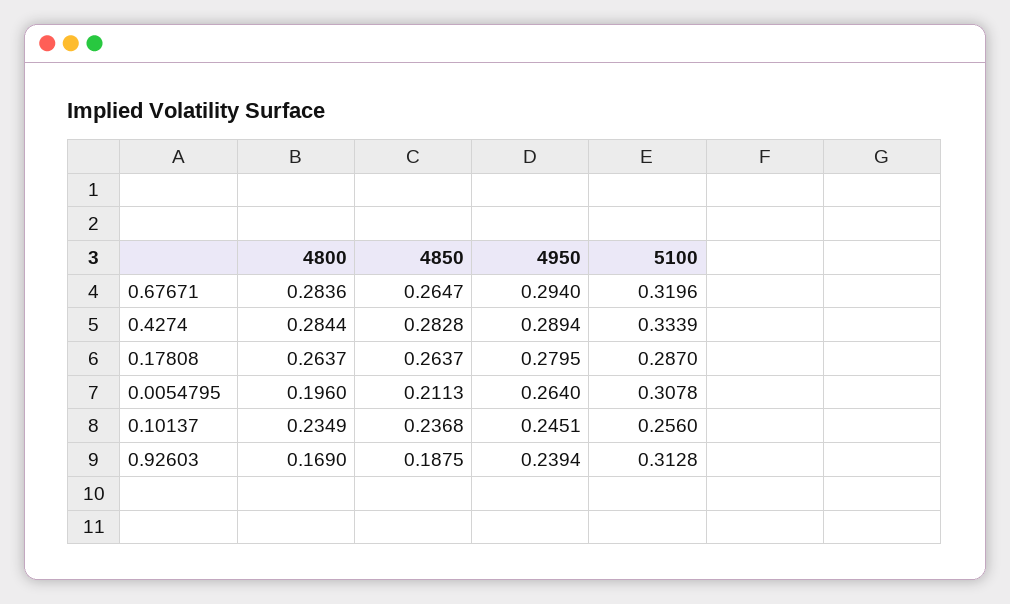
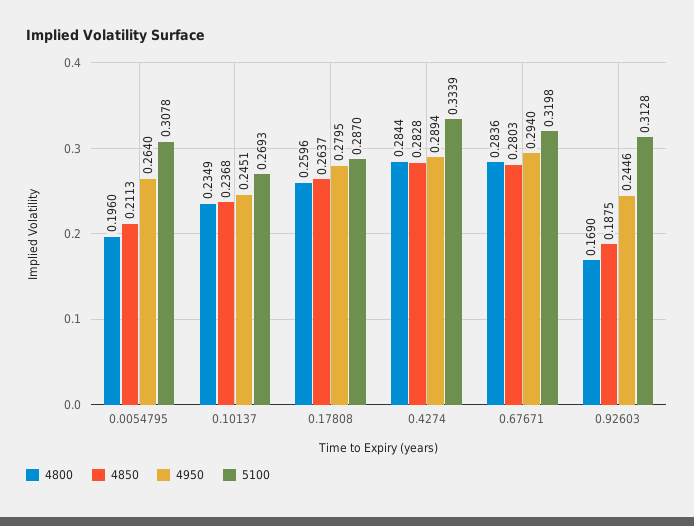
  {
    "4800": {
      "0.67671": 0.2836,
      "0.4274": 0.2844,
-     "0.17808": 0.2637,
+     "0.17808": 0.2596,
      "0.0054795": 0.196,
      "0.10137": 0.2349,
      "0.92603": 0.169
    },
    "4850": {
-     "0.67671": 0.2647,
+     "0.67671": 0.2803,
      "0.4274": 0.2828,
      "0.17808": 0.2637,
      "0.0054795": 0.2113,
      "0.10137": 0.2368,
      "0.92603": 0.1875
    },
    "4950": {
      "0.67671": 0.294,
      "0.4274": 0.2894,
      "0.17808": 0.2795,
      "0.0054795": 0.264,
      "0.10137": 0.2451,
-     "0.92603": 0.2394
+     "0.92603": 0.2446
    },
    "5100": {
-     "0.67671": 0.3196,
+     "0.67671": 0.3198,
      "0.4274": 0.3339,
      "0.17808": 0.287,
      "0.0054795": 0.3078,
-     "0.10137": 0.256,
+     "0.10137": 0.2693,
      "0.92603": 0.3128
    }
  }

